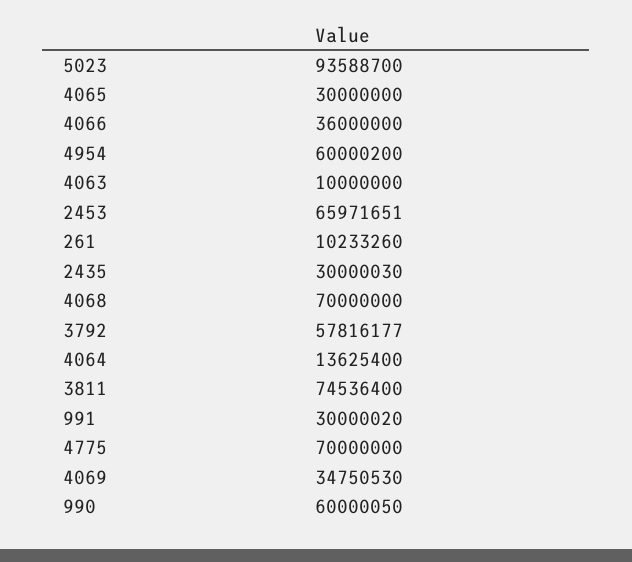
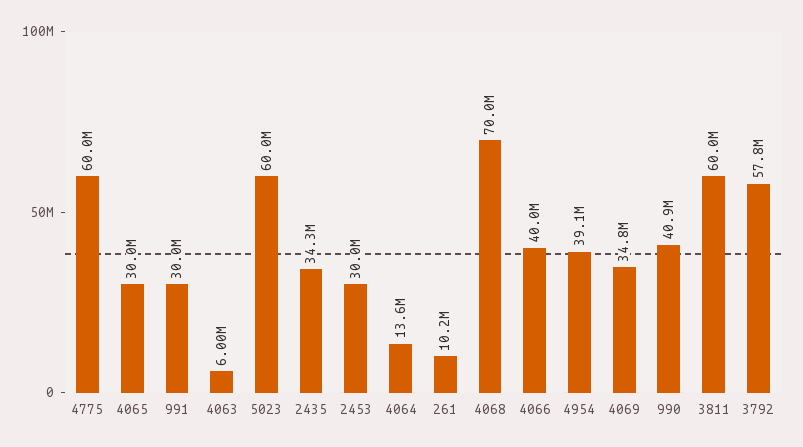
  {
-   "5023": 93588700,
+   "5023": 60000000,
    "4065": 30000000,
-   "4066": 36000000,
+   "4066": 40000000,
-   "4954": 60000200,
+   "4954": 39100000,
-   "4063": 10000000,
+   "4063": 6000000,
-   "2453": 65971651,
+   "2453": 30000000,
    "261": 10233260,
-   "2435": 30000030,
+   "2435": 34300000,
    "4068": 70000000,
    "3792": 57816177,
    "4064": 13625400,
-   "3811": 74536400,
+   "3811": 60000000,
    "991": 30000020,
-   "4775": 70000000,
+   "4775": 60000000,
    "4069": 34750530,
-   "990": 60000050
+   "990": 40900000
  }

